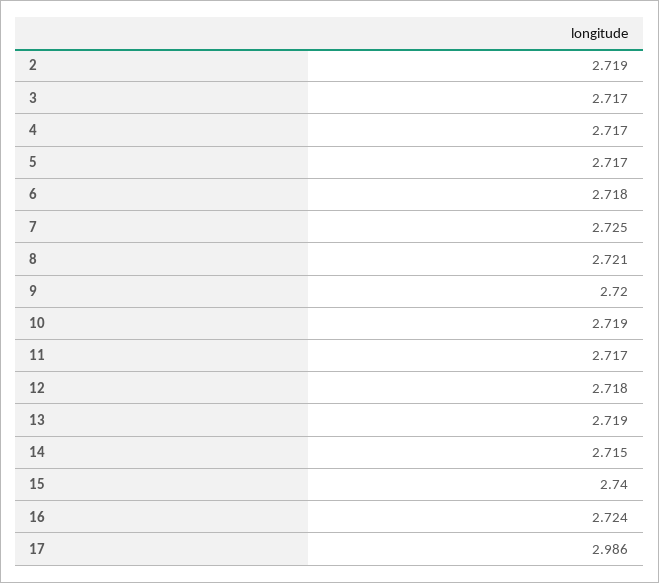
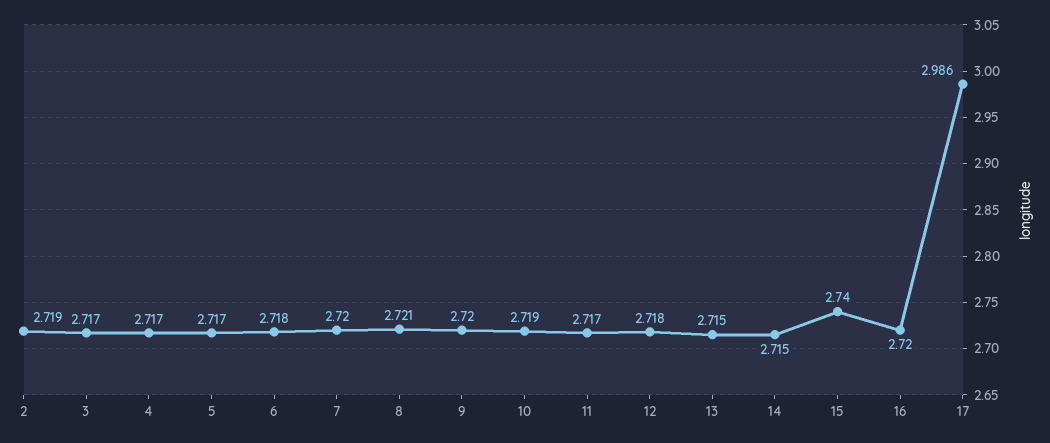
  {
    "2": 2.719,
    "3": 2.717,
    "4": 2.717,
    "5": 2.717,
    "6": 2.718,
-   "7": 2.725,
+   "7": 2.72,
    "8": 2.721,
    "9": 2.72,
    "10": 2.719,
    "11": 2.717,
    "12": 2.718,
-   "13": 2.719,
+   "13": 2.715,
    "14": 2.715,
    "15": 2.74,
-   "16": 2.724,
+   "16": 2.72,
    "17": 2.986
  }

